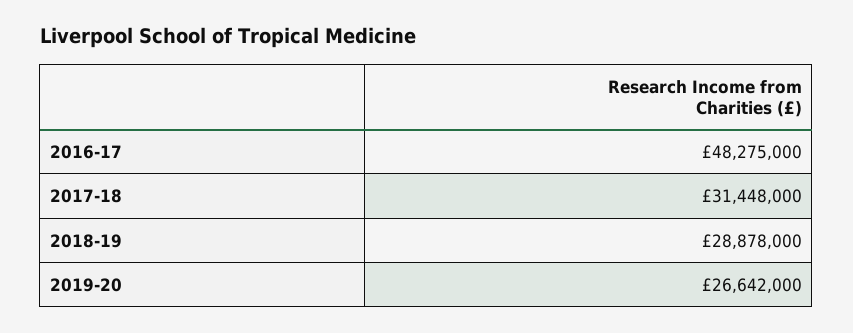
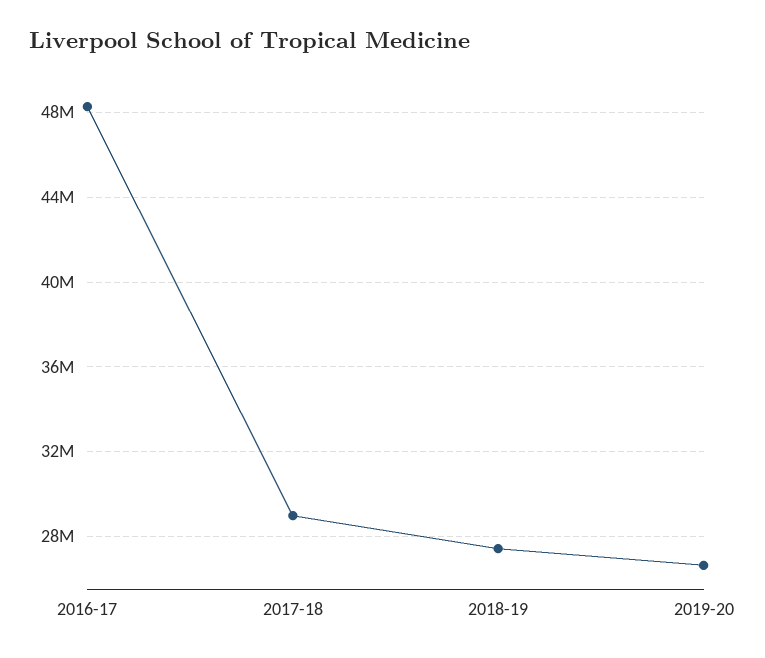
  {
    "2016-17": 48275000,
-   "2017-18": 31448000,
+   "2017-18": 29000000,
-   "2018-19": 28878000,
+   "2018-19": 27500000,
    "2019-20": 26642000
  }

